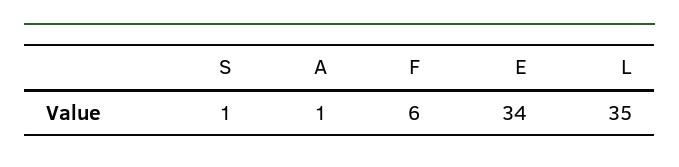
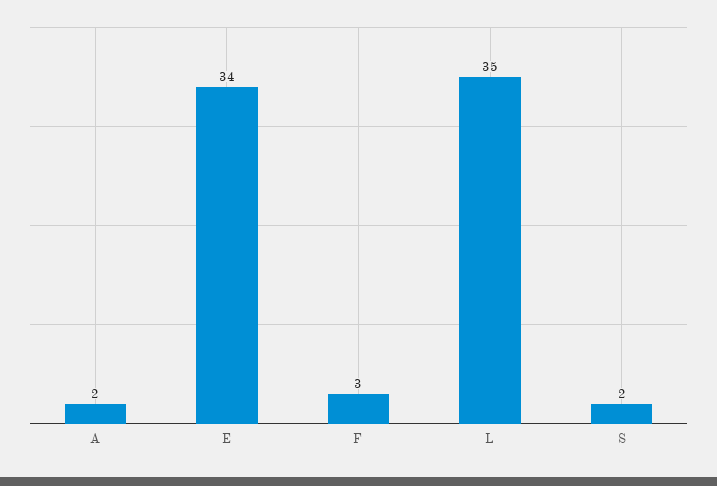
  {
-   "S": 1,
+   "S": 2,
-   "A": 1,
+   "A": 2,
-   "F": 6,
+   "F": 3,
    "E": 34,
    "L": 35
  }

